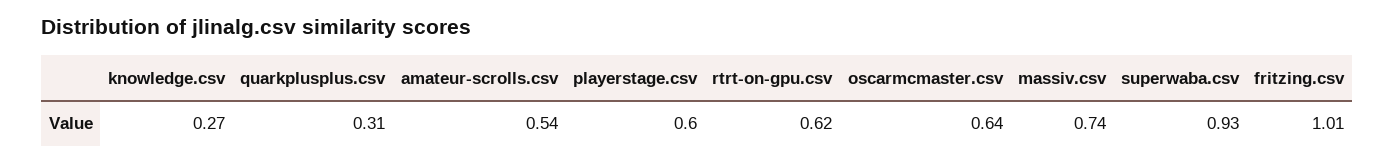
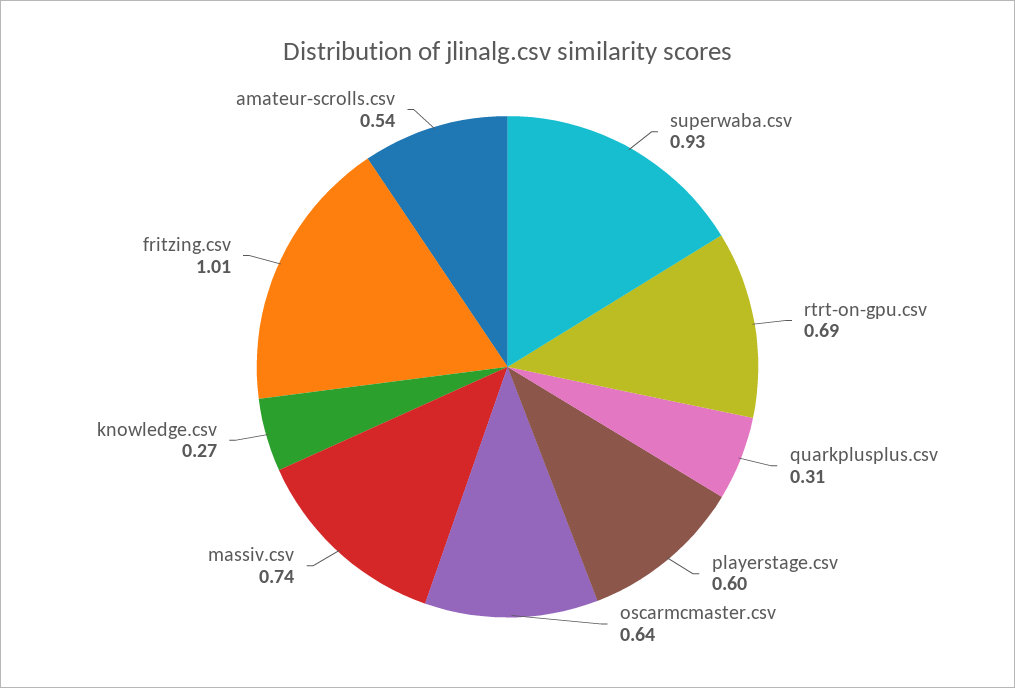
  {
    "knowledge.csv": 0.27,
    "quarkplusplus.csv": 0.31,
    "amateur-scrolls.csv": 0.54,
    "playerstage.csv": 0.6,
-   "rtrt-on-gpu.csv": 0.62,
+   "rtrt-on-gpu.csv": 0.69,
    "oscarmcmaster.csv": 0.64,
    "massiv.csv": 0.74,
    "superwaba.csv": 0.93,
    "fritzing.csv": 1.01
  }

